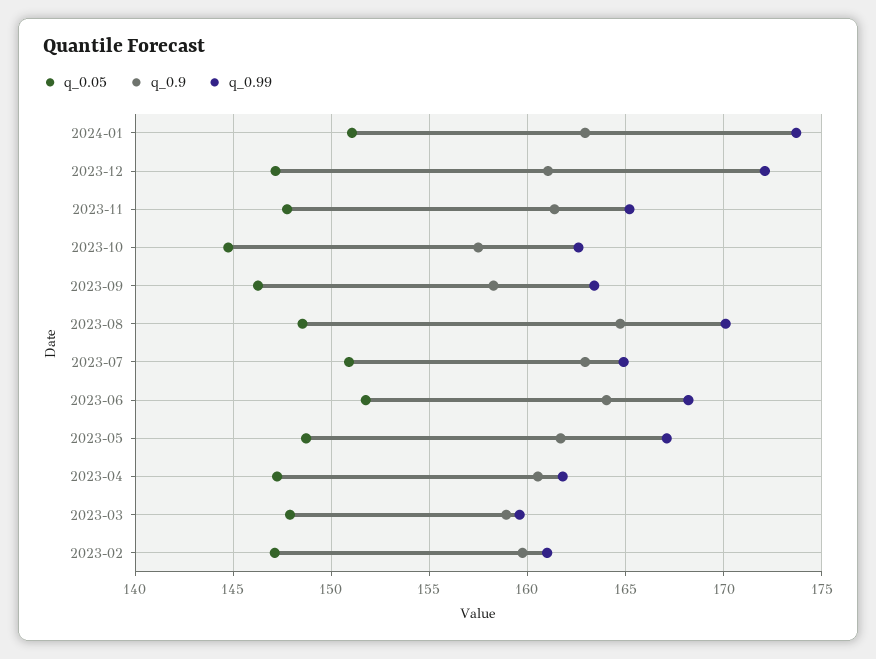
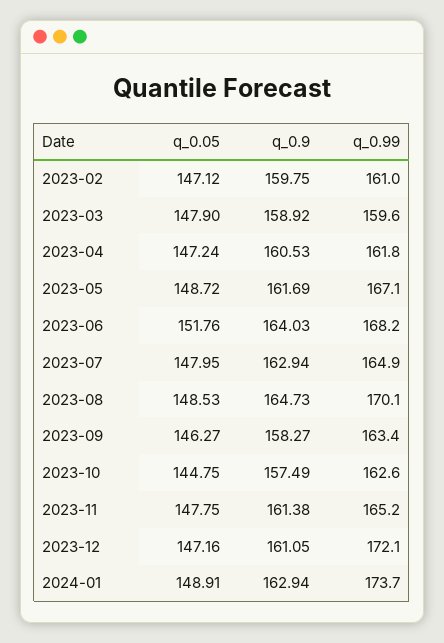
  {
    "q_0.05": {
-     "2024-01": 151,
+     "2024-01": 148.91,
      "2023-12": 147.16,
      "2023-11": 147.75,
      "2023-10": 144.75,
      "2023-09": 146.27,
      "2023-08": 148.53,
-     "2023-07": 151,
+     "2023-07": 147.95,
      "2023-06": 151.76,
      "2023-05": 148.72,
      "2023-04": 147.24,
      "2023-03": 147.9,
      "2023-02": 147.12
    },
    "q_0.9": {
      "2024-01": 162.94,
      "2023-12": 161.05,
      "2023-11": 161.38,
      "2023-10": 157.49,
      "2023-09": 158.27,
      "2023-08": 164.73,
      "2023-07": 162.94,
      "2023-06": 164.03,
      "2023-05": 161.69,
      "2023-04": 160.53,
      "2023-03": 158.92,
      "2023-02": 159.75
    },
    "q_0.99": {
      "2024-01": 173.7,
      "2023-12": 172.1,
      "2023-11": 165.2,
      "2023-10": 162.6,
      "2023-09": 163.4,
      "2023-08": 170.1,
      "2023-07": 164.9,
      "2023-06": 168.2,
      "2023-05": 167.1,
      "2023-04": 161.8,
      "2023-03": 159.6,
      "2023-02": 161
    }
  }

